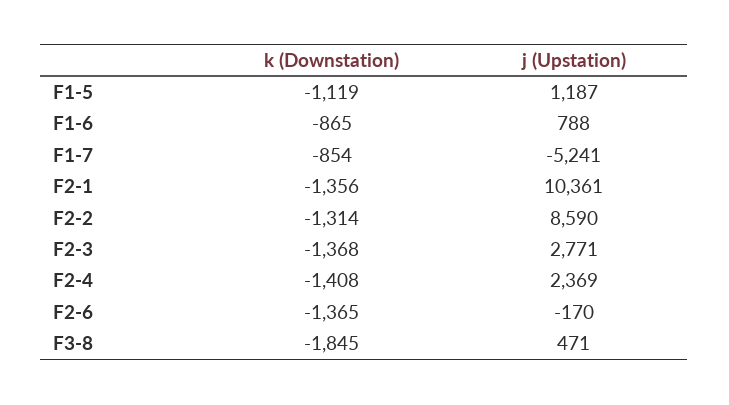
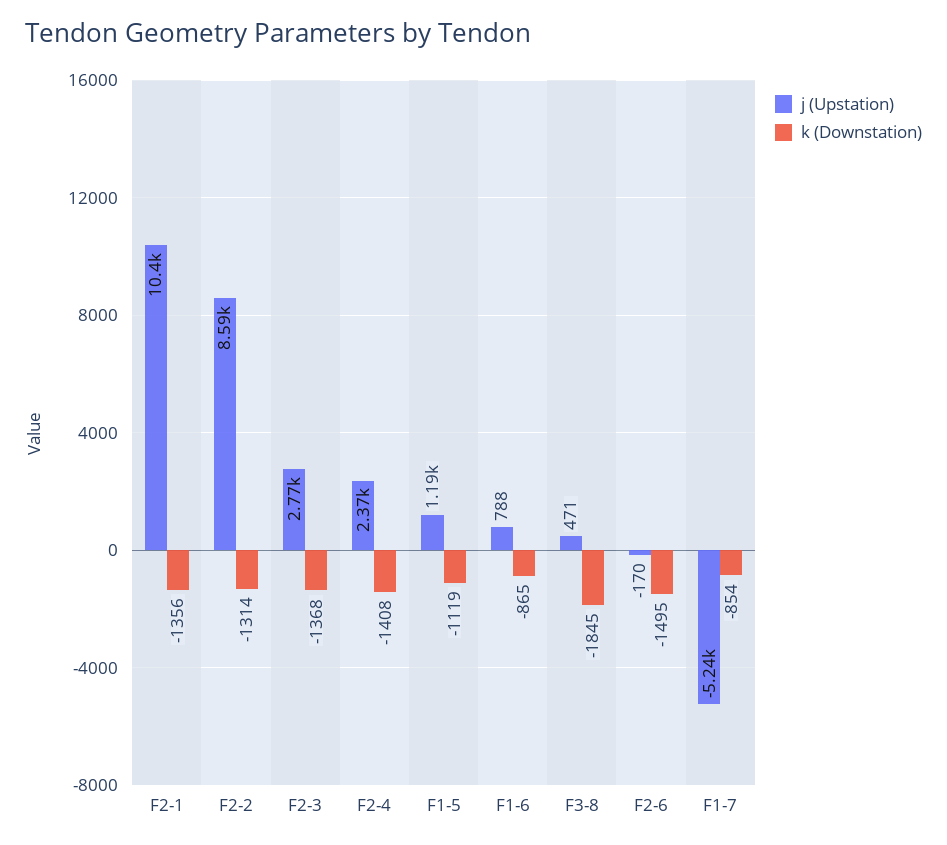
  {
    "k (Downstation)": {
      "F1-5": -1119,
      "F1-6": -865,
      "F1-7": -854,
      "F2-1": -1356,
      "F2-2": -1314,
      "F2-3": -1368,
      "F2-4": -1408,
-     "F2-6": -1365,
+     "F2-6": -1495,
      "F3-8": -1845
    },
    "j (Upstation)": {
      "F1-5": 1187,
      "F1-6": 788,
      "F1-7": -5241,
      "F2-1": 10361,
      "F2-2": 8590,
      "F2-3": 2771,
      "F2-4": 2369,
      "F2-6": -170,
      "F3-8": 471
    }
  }

